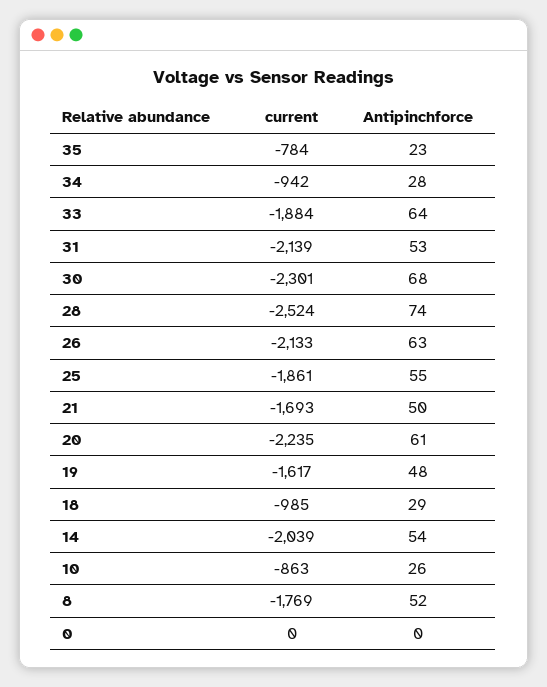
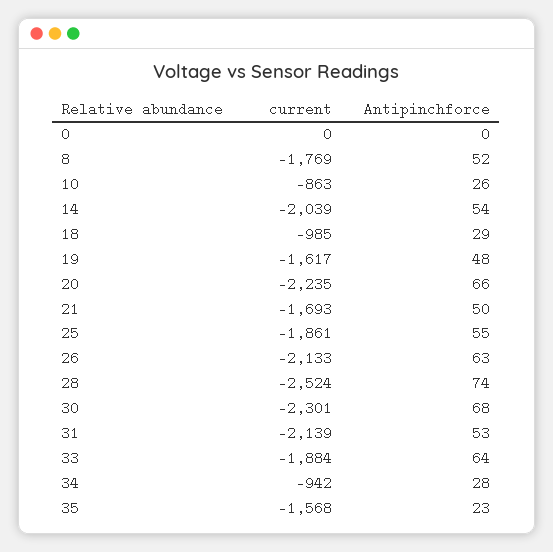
  {
    "current": {
-     "35": -784,
+     "35": -1568,
      "34": -942,
      "33": -1884,
      "31": -2139,
      "30": -2301,
      "28": -2524,
      "26": -2133,
      "25": -1861,
      "21": -1693,
      "20": -2235,
      "19": -1617,
      "18": -985,
      "14": -2039,
      "10": -863,
      "8": -1769,
      "0": 0
    },
    "Antipinchforce": {
      "35": 23,
      "34": 28,
      "33": 64,
      "31": 53,
      "30": 68,
      "28": 74,
      "26": 63,
      "25": 55,
      "21": 50,
-     "20": 61,
+     "20": 66,
      "19": 48,
      "18": 29,
      "14": 54,
      "10": 26,
      "8": 52,
      "0": 0
    }
  }

